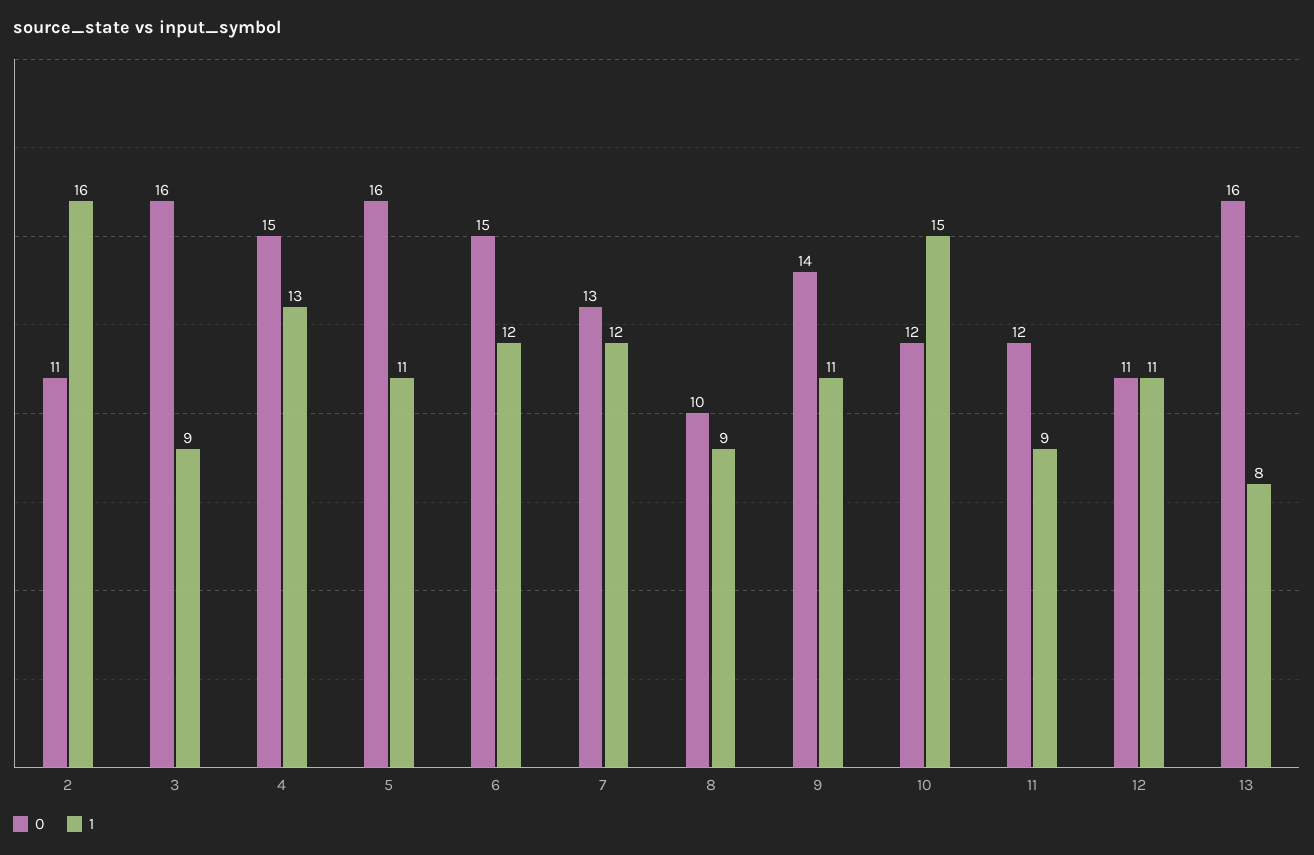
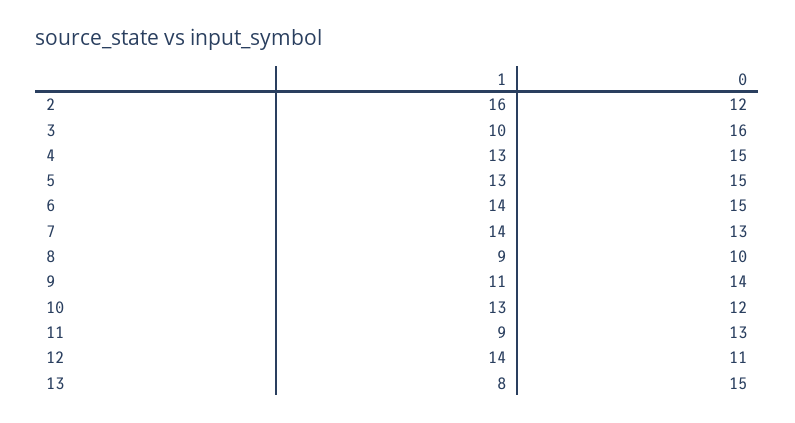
  {
    "0": {
-     "2": 11,
+     "2": 12,
      "3": 16,
      "4": 15,
-     "5": 16,
+     "5": 15,
      "6": 15,
      "7": 13,
      "8": 10,
      "9": 14,
      "10": 12,
-     "11": 12,
+     "11": 13,
      "12": 11,
-     "13": 16
+     "13": 15
    },
    "1": {
      "2": 16,
-     "3": 9,
+     "3": 10,
      "4": 13,
-     "5": 11,
+     "5": 13,
-     "6": 12,
+     "6": 14,
-     "7": 12,
+     "7": 14,
      "8": 9,
      "9": 11,
-     "10": 15,
+     "10": 13,
      "11": 9,
-     "12": 11,
+     "12": 14,
      "13": 8
    }
  }

